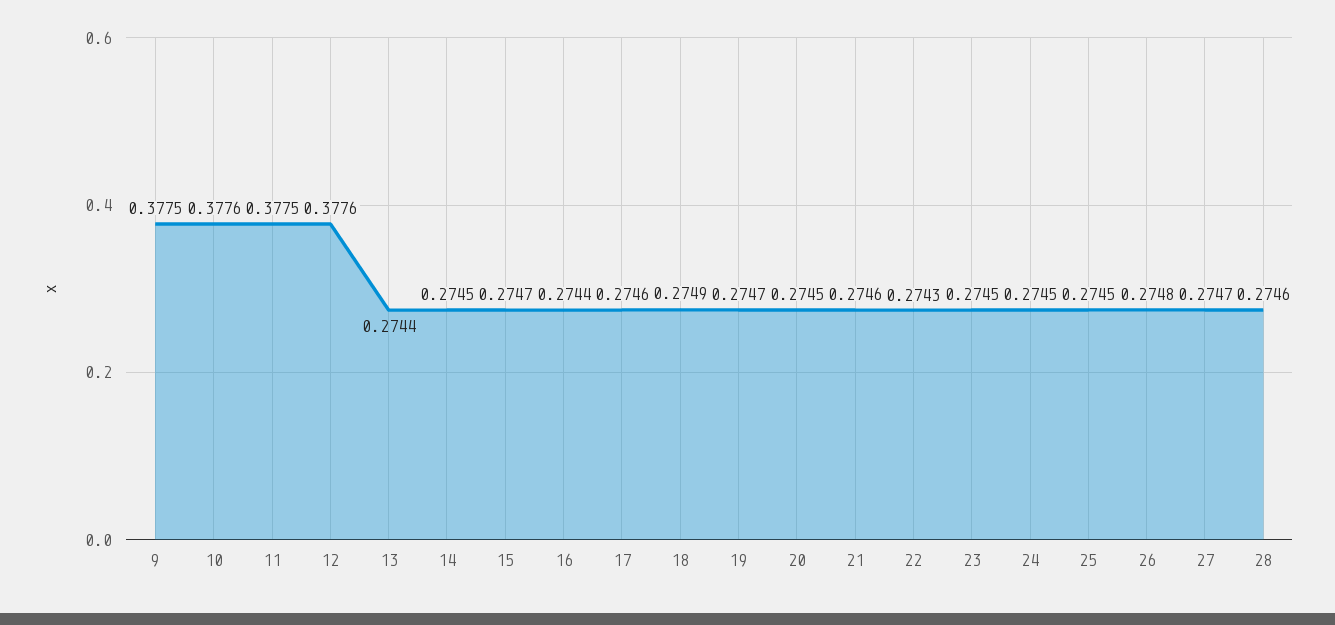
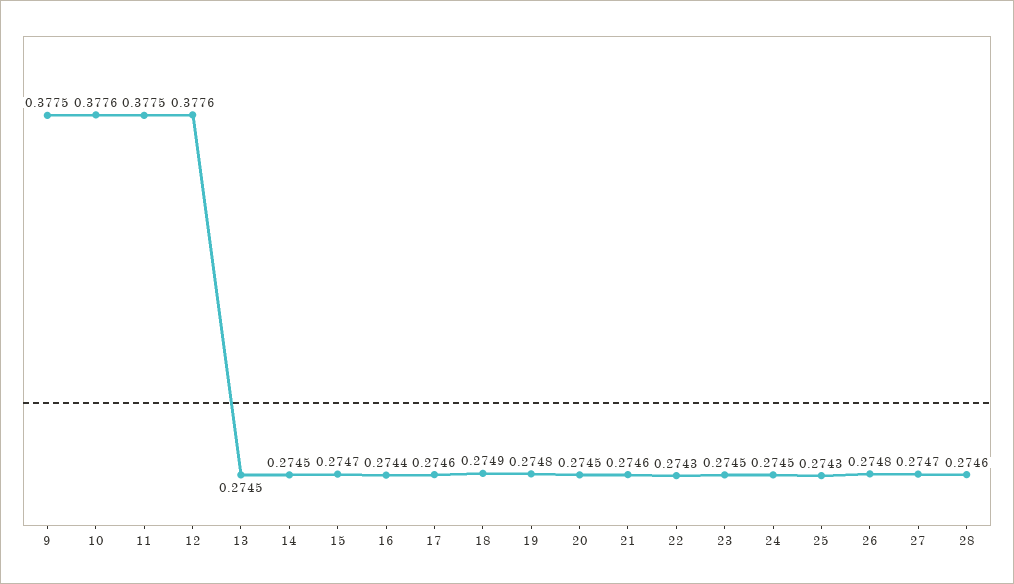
  {
    "9": 0.3775,
    "10": 0.3776,
    "11": 0.3775,
    "12": 0.3776,
-   "13": 0.2744,
+   "13": 0.2745,
    "14": 0.2745,
    "15": 0.2747,
    "16": 0.2744,
    "17": 0.2746,
    "18": 0.2749,
-   "19": 0.2747,
+   "19": 0.2748,
    "20": 0.2745,
    "21": 0.2746,
    "22": 0.2743,
    "23": 0.2745,
    "24": 0.2745,
-   "25": 0.2745,
+   "25": 0.2743,
    "26": 0.2748,
    "27": 0.2747,
    "28": 0.2746
  }

